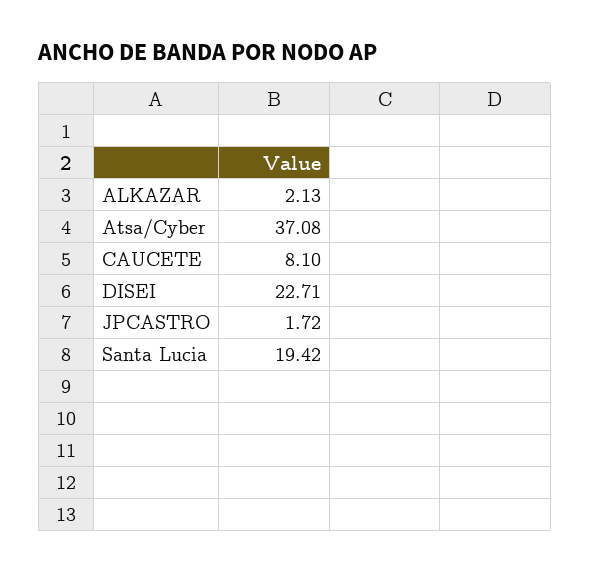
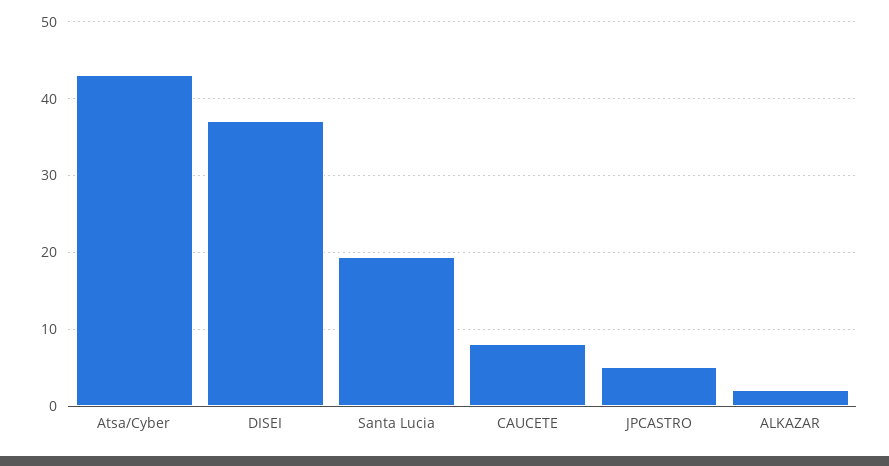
  {
    "ALKAZAR": 2.13,
-   "Atsa/Cyber": 37.08,
+   "Atsa/Cyber": 43,
    "CAUCETE": 8.1,
-   "DISEI": 22.71,
+   "DISEI": 37,
-   "JPCASTRO": 1.72,
+   "JPCASTRO": 5,
    "Santa Lucia": 19.42
  }

